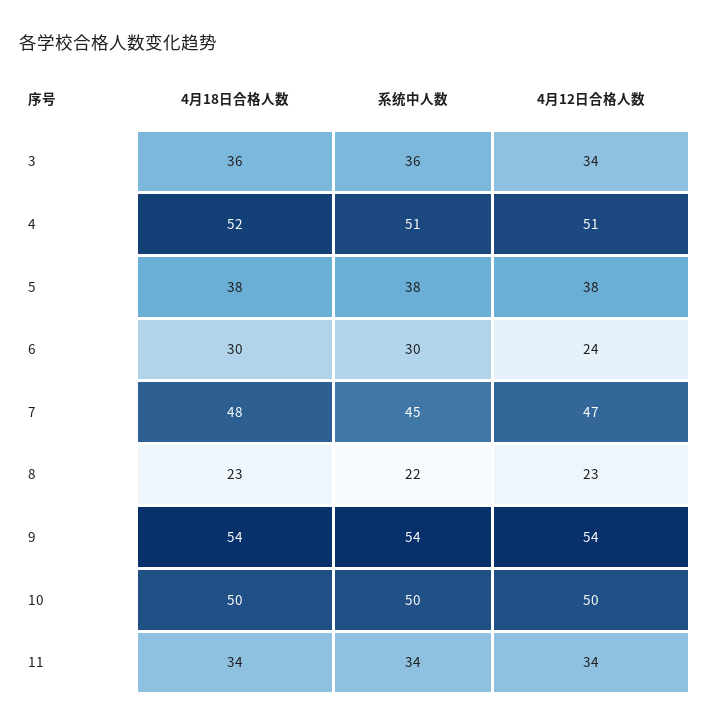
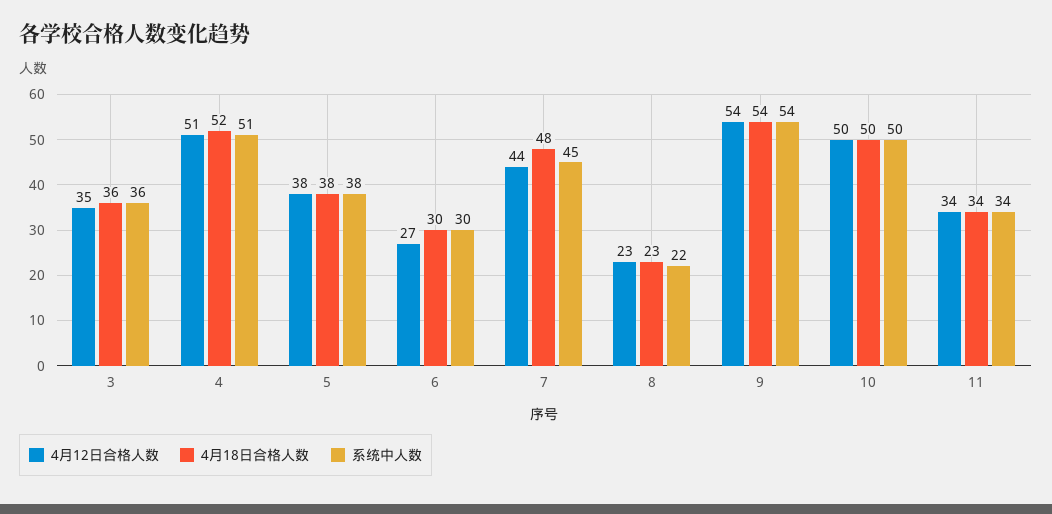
  {
    "4月18日合格人数": {
      "3": 36,
      "4": 52,
      "5": 38,
      "6": 30,
      "7": 48,
      "8": 23,
      "9": 54,
      "10": 50,
      "11": 34
    },
    "系统中人数": {
      "3": 36,
      "4": 51,
      "5": 38,
      "6": 30,
      "7": 45,
      "8": 22,
      "9": 54,
      "10": 50,
      "11": 34
    },
    "4月12日合格人数": {
-     "3": 34,
+     "3": 35,
      "4": 51,
      "5": 38,
-     "6": 24,
+     "6": 27,
-     "7": 47,
+     "7": 44,
      "8": 23,
      "9": 54,
      "10": 50,
      "11": 34
    }
  }

